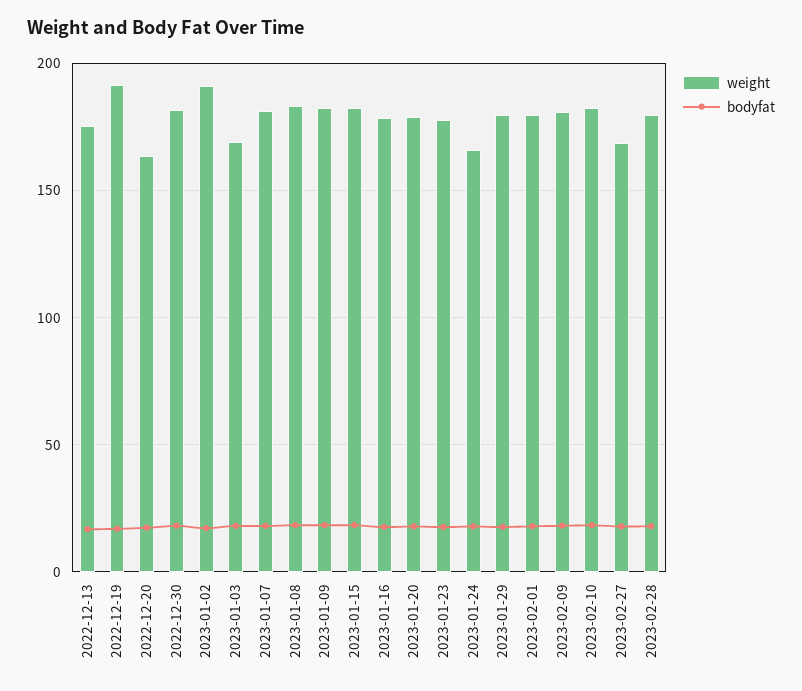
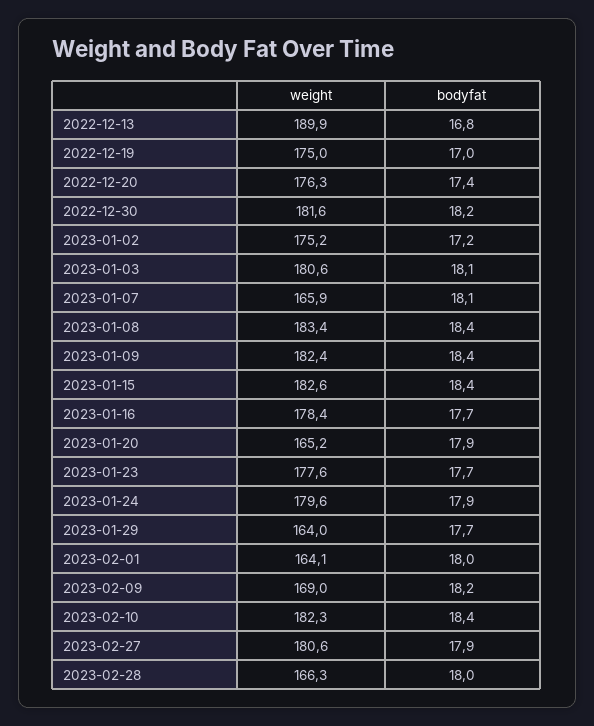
  {
    "weight": {
-     "2022-12-13": 175,
+     "2022-12-13": 189.9,
-     "2022-12-19": 190,
+     "2022-12-19": 175,
-     "2022-12-20": 165,
+     "2022-12-20": 176.3,
      "2022-12-30": 181.6,
-     "2023-01-02": 190,
+     "2023-01-02": 175.2,
-     "2023-01-03": 170,
+     "2023-01-03": 180.6,
-     "2023-01-07": 180,
+     "2023-01-07": 165.9,
      "2023-01-08": 183.4,
      "2023-01-09": 182.4,
      "2023-01-15": 182.6,
      "2023-01-16": 178.4,
-     "2023-01-20": 180,
+     "2023-01-20": 165.2,
      "2023-01-23": 177.6,
-     "2023-01-24": 165,
+     "2023-01-24": 179.6,
-     "2023-01-29": 180,
+     "2023-01-29": 164,
-     "2023-02-01": 180,
+     "2023-02-01": 164.1,
-     "2023-02-09": 180,
+     "2023-02-09": 169,
      "2023-02-10": 182.3,
-     "2023-02-27": 170,
+     "2023-02-27": 180.6,
-     "2023-02-28": 180
+     "2023-02-28": 166.3
    },
    "bodyfat": {
      "2022-12-13": 16.8,
      "2022-12-19": 17,
      "2022-12-20": 17.4,
      "2022-12-30": 18.2,
      "2023-01-02": 17.2,
      "2023-01-03": 18.1,
      "2023-01-07": 18.1,
      "2023-01-08": 18.4,
      "2023-01-09": 18.4,
      "2023-01-15": 18.4,
      "2023-01-16": 17.7,
      "2023-01-20": 17.9,
      "2023-01-23": 17.7,
      "2023-01-24": 17.9,
      "2023-01-29": 17.7,
      "2023-02-01": 18,
      "2023-02-09": 18.2,
      "2023-02-10": 18.4,
      "2023-02-27": 17.9,
      "2023-02-28": 18
    }
  }

